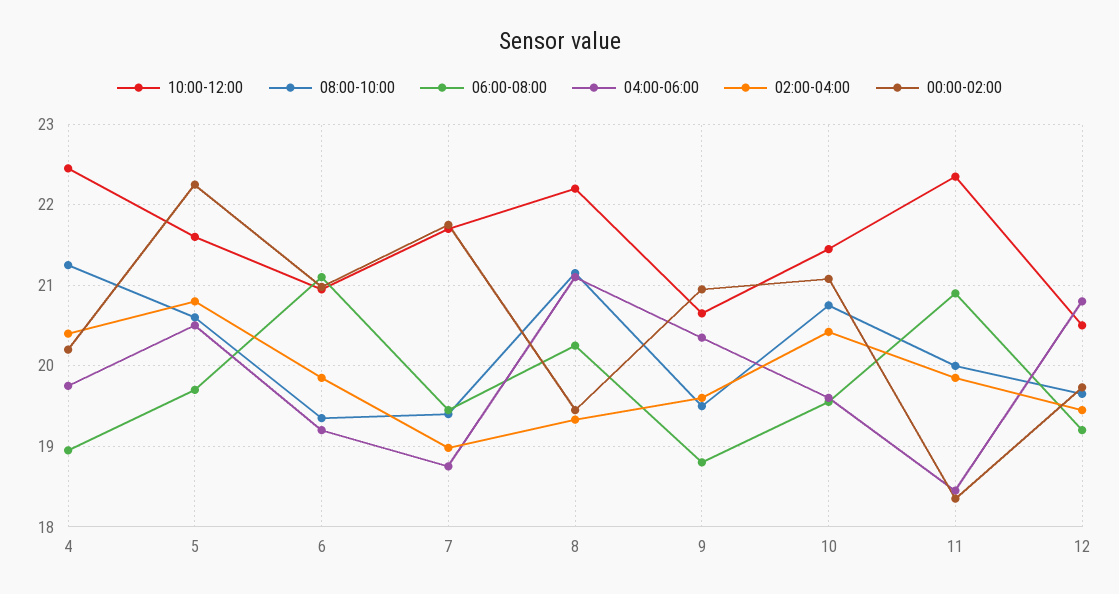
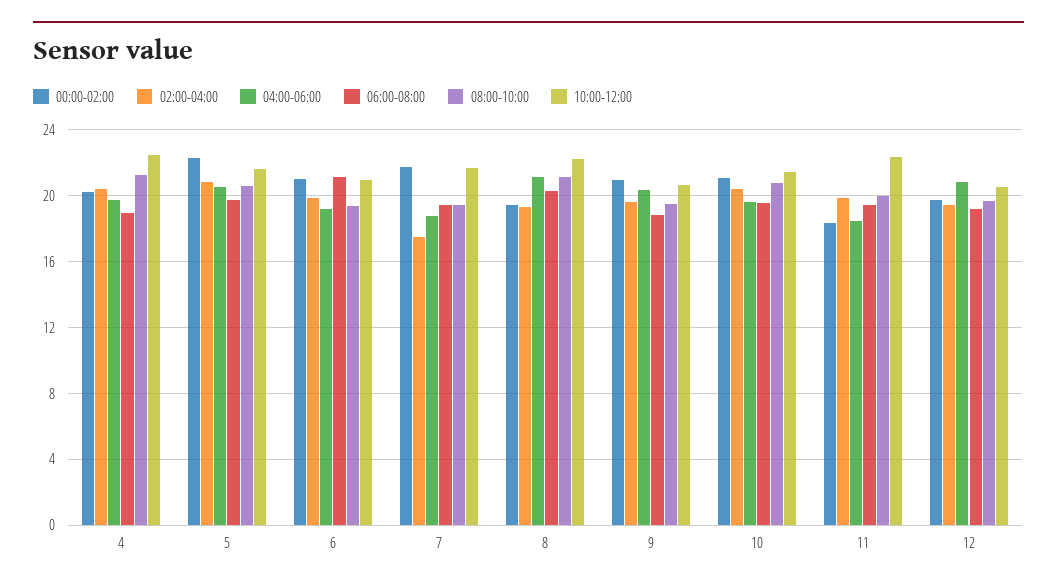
  {
    "10:00-12:00": {
      "4": 22.5,
      "5": 21.6,
      "6": 21,
      "7": 21.7,
      "8": 22.2,
      "9": 20.7,
      "10": 21.5,
      "11": 22.4,
      "12": 20.5
    },
    "08:00-10:00": {
      "4": 21.3,
      "5": 20.6,
      "6": 19.4,
      "7": 19.4,
      "8": 21.2,
      "9": 19.5,
      "10": 20.8,
      "11": 20,
      "12": 19.7
    },
    "06:00-08:00": {
      "4": 19,
      "5": 19.7,
      "6": 21.1,
      "7": 19.5,
      "8": 20.3,
      "9": 18.8,
      "10": 19.6,
-     "11": 20.9,
+     "11": 19.5,
      "12": 19.2
    },
    "04:00-06:00": {
      "4": 19.8,
      "5": 20.5,
      "6": 19.2,
      "7": 18.8,
      "8": 21.1,
      "9": 20.4,
      "10": 19.6,
      "11": 18.5,
      "12": 20.8
    },
    "02:00-04:00": {
      "4": 20.4,
      "5": 20.8,
      "6": 19.9,
-     "7": 19,
+     "7": 17.5,
      "8": 19.3,
      "9": 19.6,
      "10": 20.4,
      "11": 19.9,
      "12": 19.5
    },
    "00:00-02:00": {
      "4": 20.2,
      "5": 22.3,
      "6": 21,
      "7": 21.8,
      "8": 19.5,
      "9": 21,
      "10": 21.1,
      "11": 18.4,
      "12": 19.7
    }
  }

